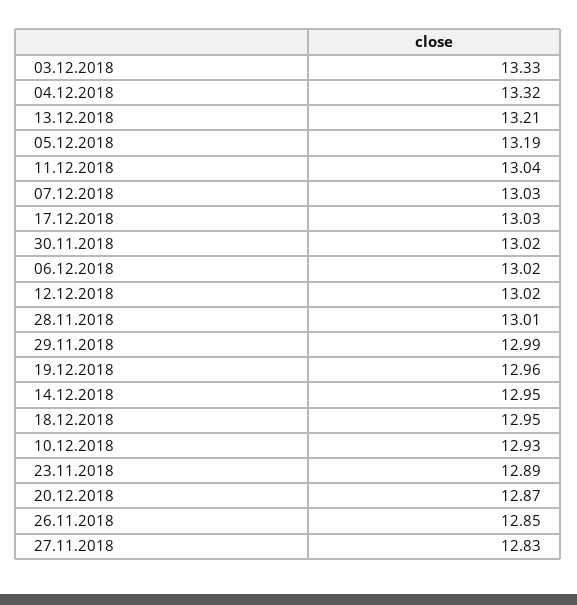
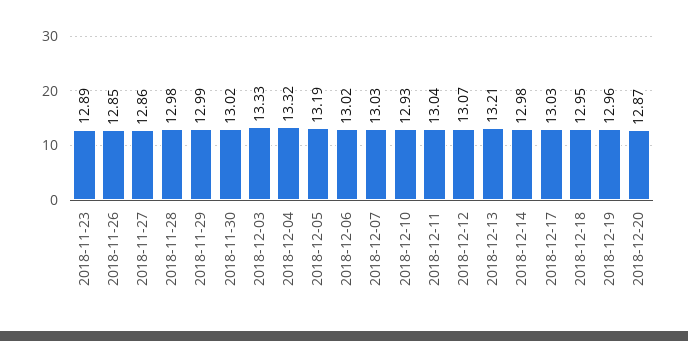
  {
    "03.12.2018": 13.33,
    "04.12.2018": 13.32,
    "13.12.2018": 13.21,
    "05.12.2018": 13.19,
    "11.12.2018": 13.04,
    "07.12.2018": 13.03,
    "17.12.2018": 13.03,
    "30.11.2018": 13.02,
    "06.12.2018": 13.02,
-   "12.12.2018": 13.02,
+   "12.12.2018": 13.07,
-   "28.11.2018": 13.01,
+   "28.11.2018": 12.98,
    "29.11.2018": 12.99,
    "19.12.2018": 12.96,
-   "14.12.2018": 12.95,
+   "14.12.2018": 12.98,
    "18.12.2018": 12.95,
    "10.12.2018": 12.93,
    "23.11.2018": 12.89,
    "20.12.2018": 12.87,
    "26.11.2018": 12.85,
-   "27.11.2018": 12.83
+   "27.11.2018": 12.86
  }

